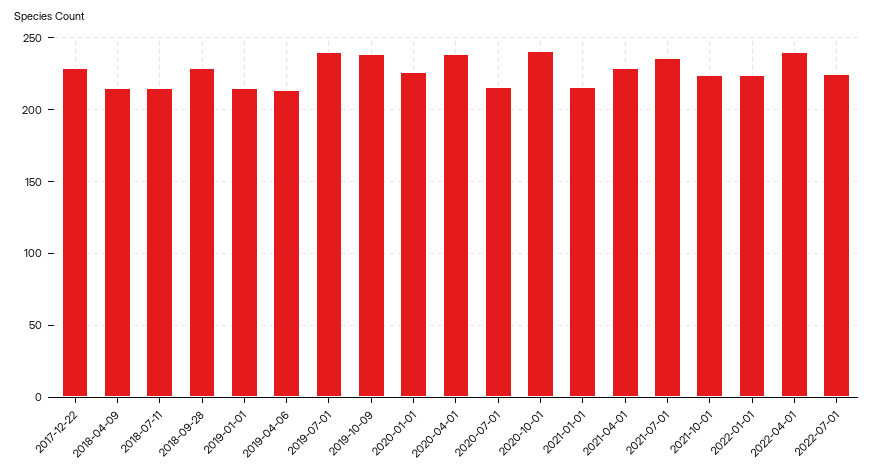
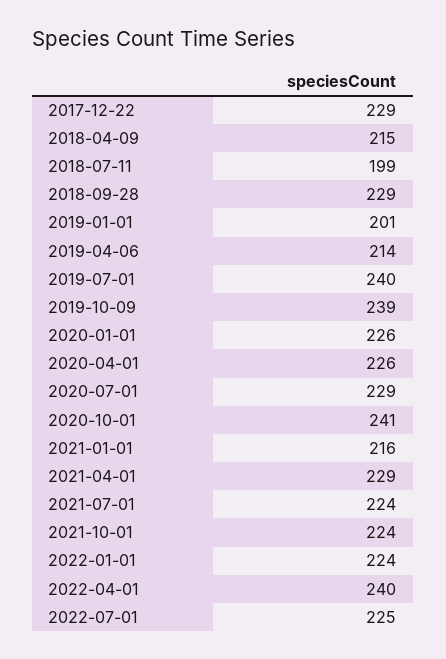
  {
    "2017-12-22": 229,
    "2018-04-09": 215,
-   "2018-07-11": 215,
+   "2018-07-11": 199,
    "2018-09-28": 229,
-   "2019-01-01": 215,
+   "2019-01-01": 201,
    "2019-04-06": 214,
    "2019-07-01": 240,
    "2019-10-09": 239,
    "2020-01-01": 226,
-   "2020-04-01": 240,
+   "2020-04-01": 226,
-   "2020-07-01": 215,
+   "2020-07-01": 229,
    "2020-10-01": 241,
    "2021-01-01": 216,
    "2021-04-01": 229,
-   "2021-07-01": 235,
+   "2021-07-01": 224,
    "2021-10-01": 224,
    "2022-01-01": 224,
    "2022-04-01": 240,
    "2022-07-01": 225
  }

